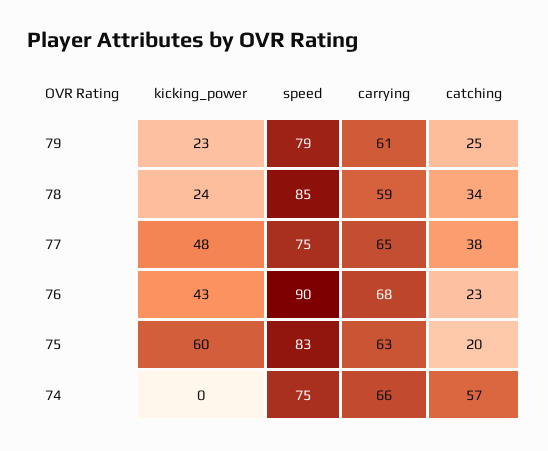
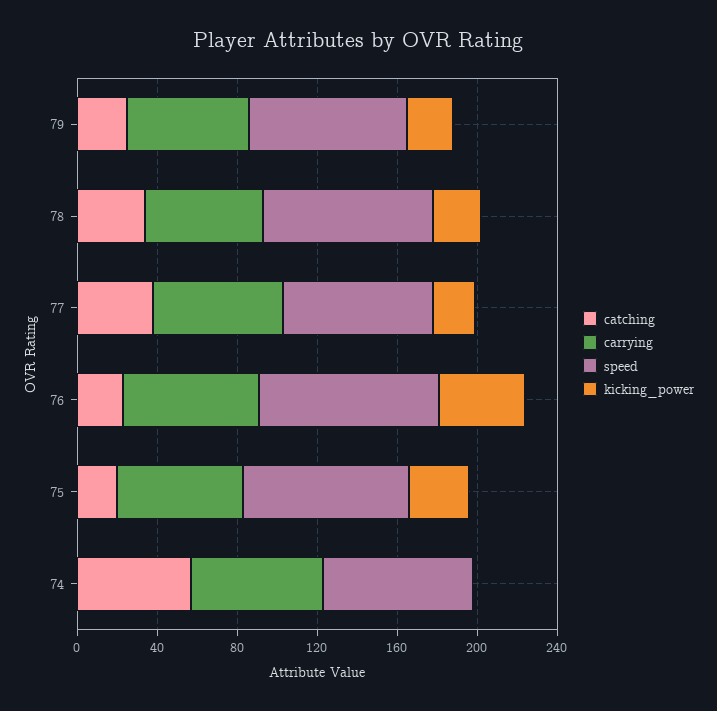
  {
    "kicking_power": {
      "79": 23,
      "78": 24,
-     "77": 48,
+     "77": 20,
      "76": 43,
-     "75": 60,
+     "75": 30,
      "74": 0
    },
    "speed": {
      "79": 79,
      "78": 85,
      "77": 75,
      "76": 90,
      "75": 83,
      "74": 75
    },
    "carrying": {
      "79": 61,
      "78": 59,
      "77": 65,
      "76": 68,
      "75": 63,
      "74": 66
    },
    "catching": {
      "79": 25,
      "78": 34,
      "77": 38,
      "76": 23,
      "75": 20,
      "74": 57
    }
  }

